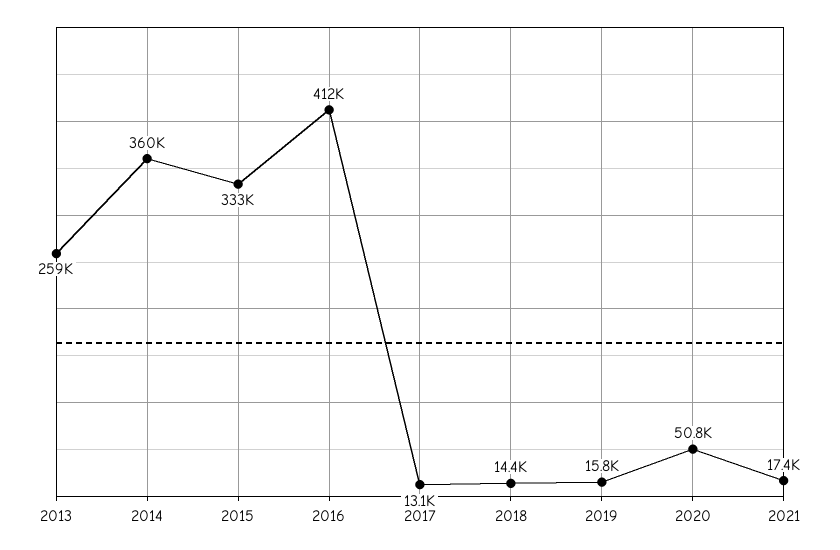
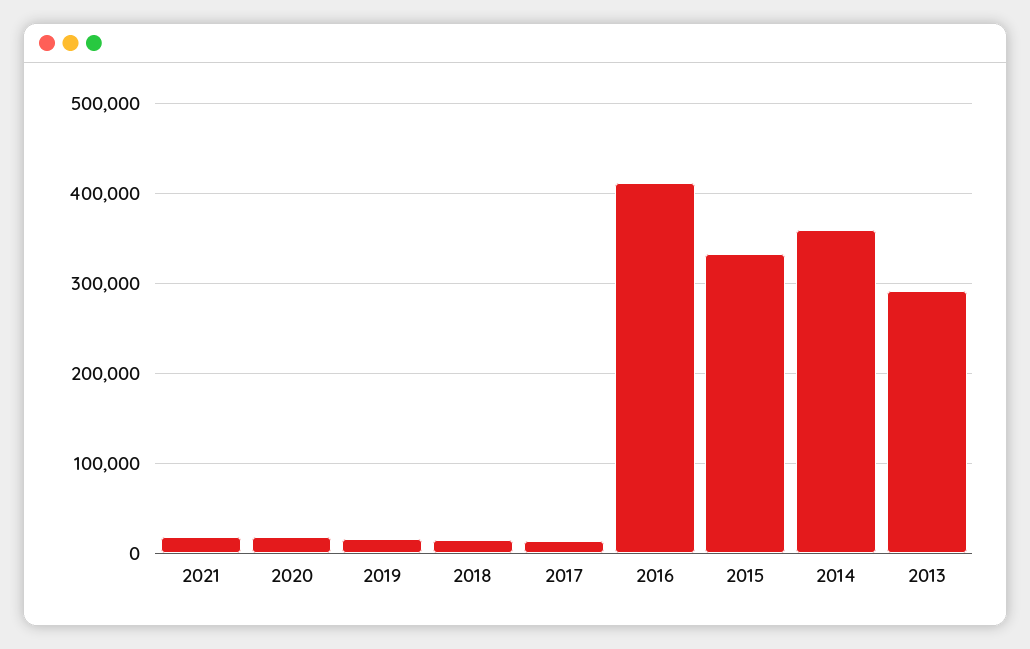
  {
-   "2013": 259000,
+   "2013": 290000,
    "2014": 360000,
    "2015": 333000,
    "2016": 412000,
    "2017": 13100,
    "2018": 14400,
    "2019": 15800,
-   "2020": 50800,
+   "2020": 20000,
    "2021": 17400
  }

